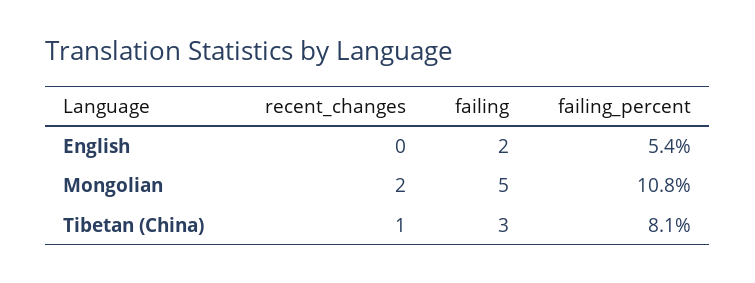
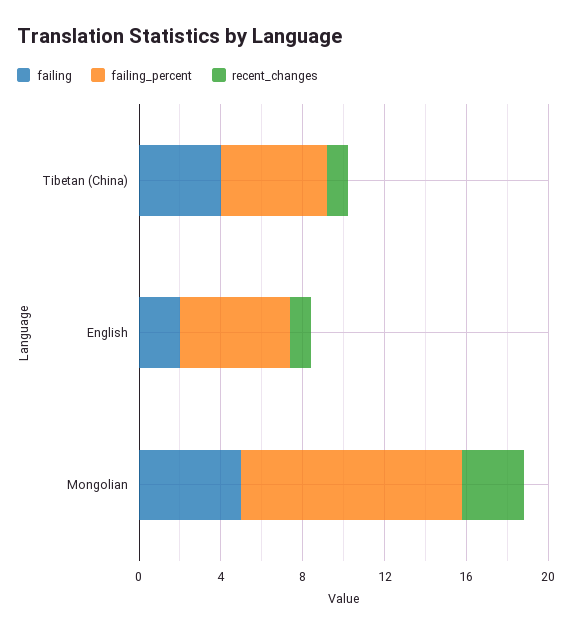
  {
    "recent_changes": {
-     "English": 0,
+     "English": 1,
-     "Mongolian": 2,
+     "Mongolian": 3,
      "Tibetan (China)": 1
    },
    "failing": {
      "English": 2,
      "Mongolian": 5,
-     "Tibetan (China)": 3
+     "Tibetan (China)": 4
    },
    "failing_percent": {
      "English": 5.4,
      "Mongolian": 10.8,
-     "Tibetan (China)": 8.1
+     "Tibetan (China)": 5
    }
  }

